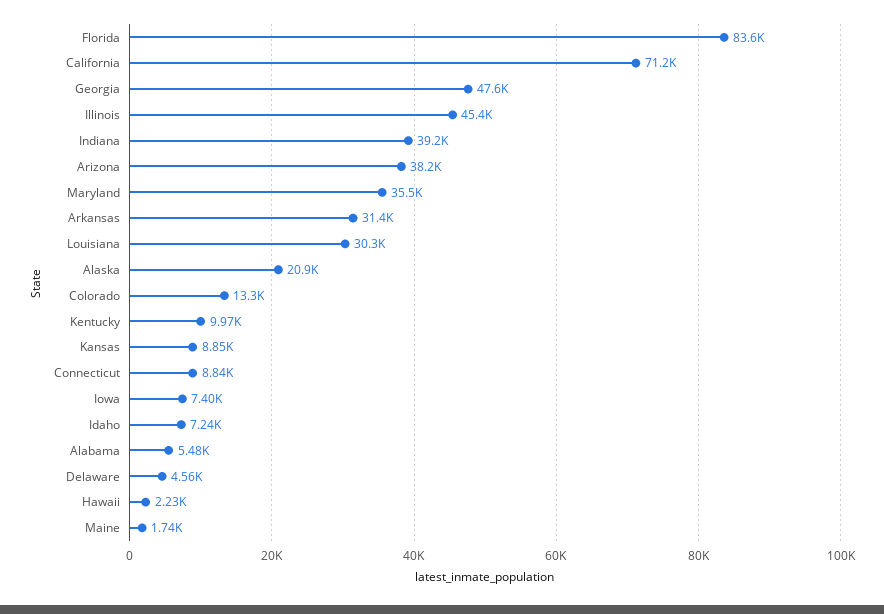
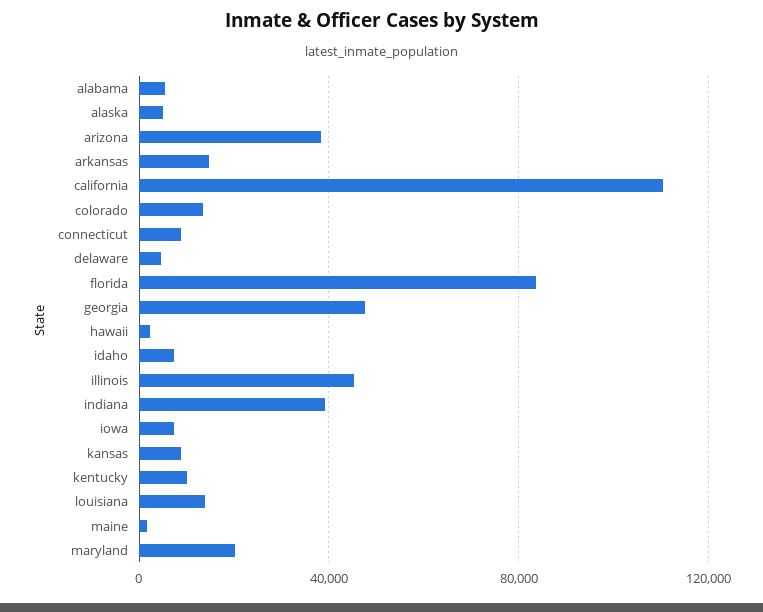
  {
    "Florida": 83600,
-   "California": 71200,
+   "California": 110000,
    "Georgia": 47600,
    "Illinois": 45400,
    "Indiana": 39200,
    "Arizona": 38200,
-   "Maryland": 35500,
+   "Maryland": 20000,
-   "Arkansas": 31400,
+   "Arkansas": 15000,
-   "Louisiana": 30300,
+   "Louisiana": 15000,
-   "Alaska": 20900,
+   "Alaska": 5000,
    "Colorado": 13300,
    "Kentucky": 9970,
    "Kansas": 8850,
    "Connecticut": 8840,
    "Iowa": 7400,
    "Idaho": 7240,
    "Alabama": 5480,
    "Delaware": 4560,
    "Hawaii": 2230,
    "Maine": 1740
  }

